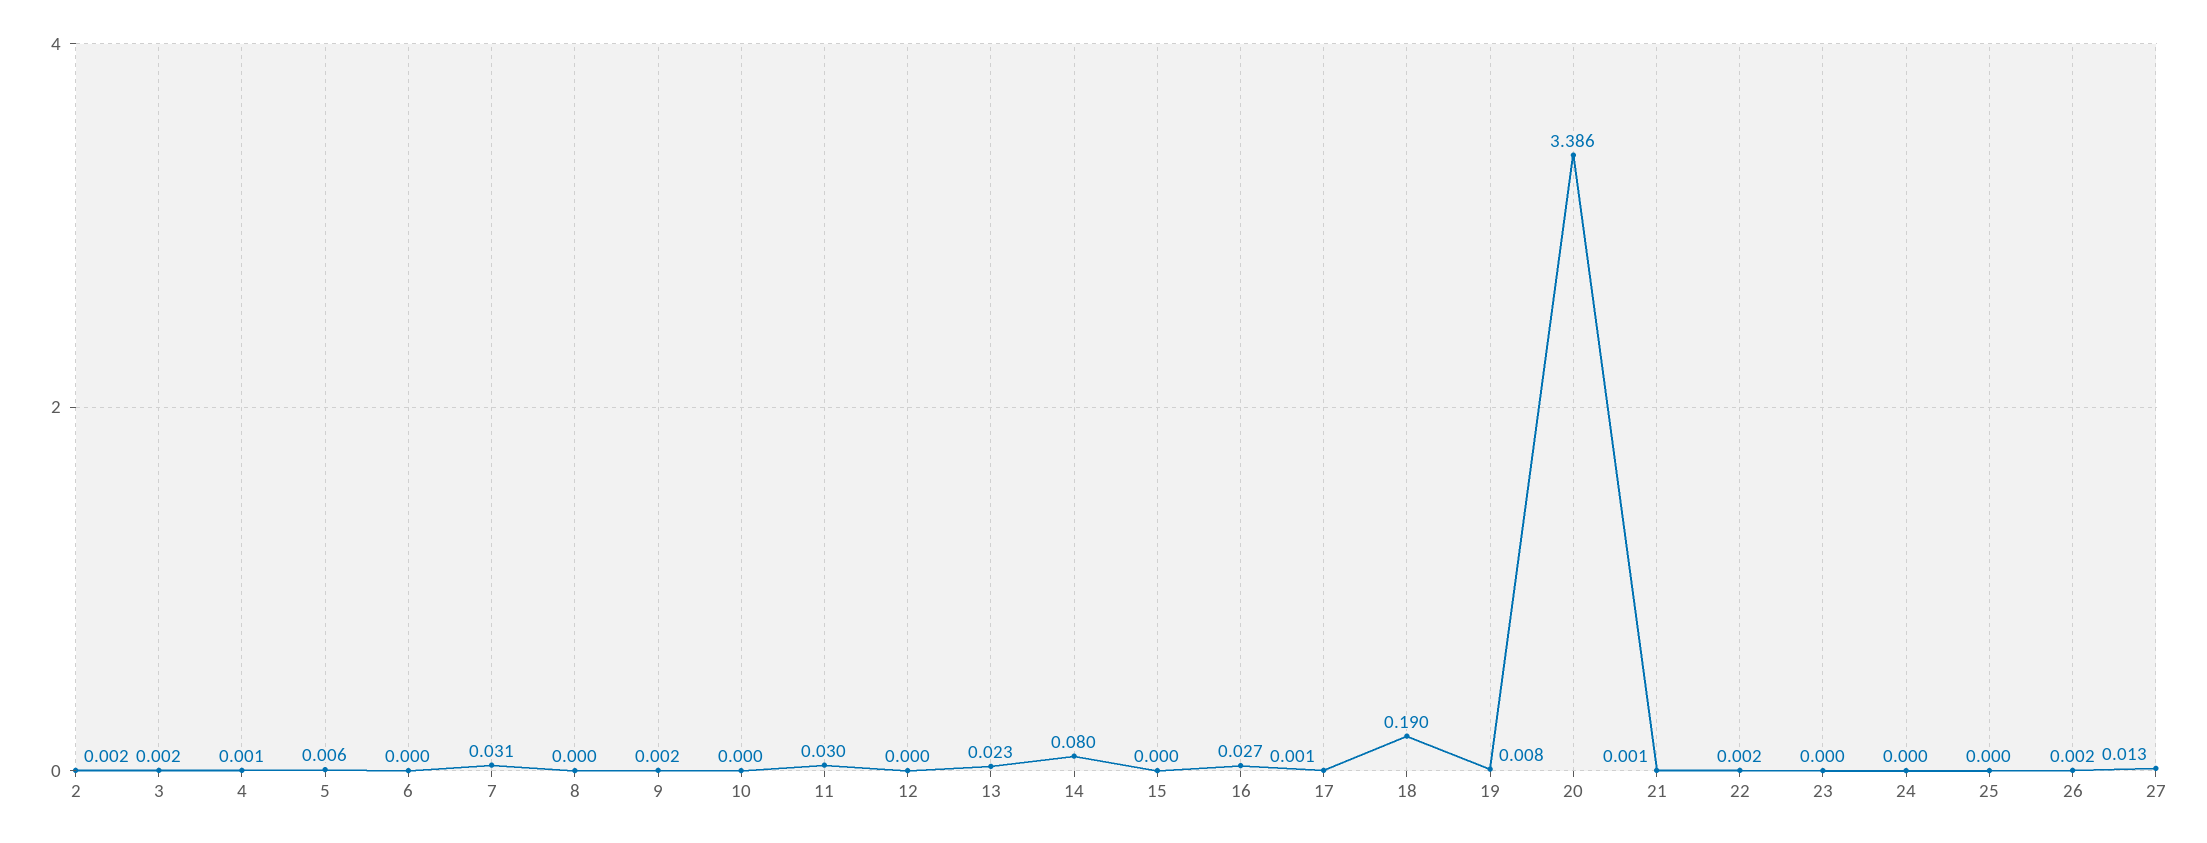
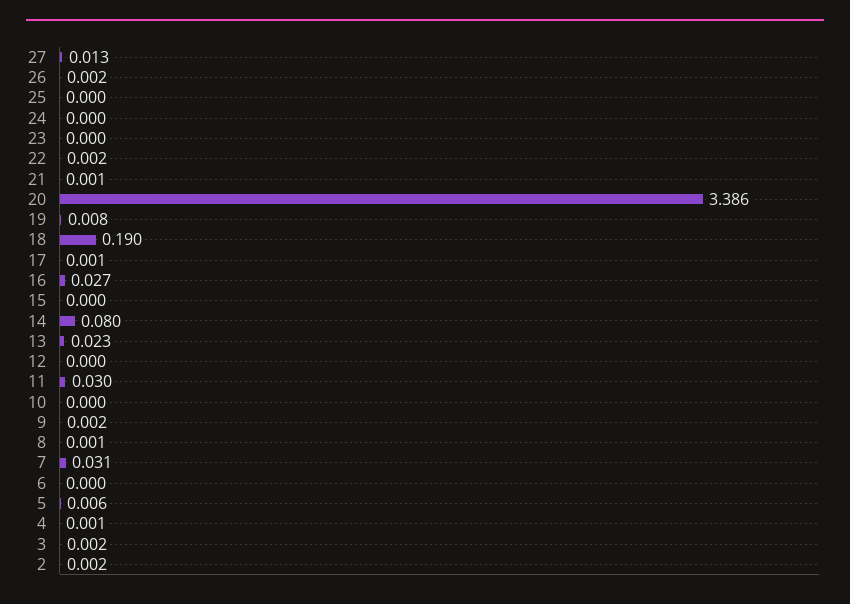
  {
    "2": 0.002,
    "3": 0.002,
    "4": 0.001,
    "5": 0.006,
    "6": 0,
    "7": 0.031,
-   "8": 0,
+   "8": 0.001,
    "9": 0.002,
    "10": 0,
    "11": 0.03,
    "12": 0,
    "13": 0.023,
    "14": 0.08,
    "15": 0,
    "16": 0.027,
    "17": 0.001,
    "18": 0.19,
    "19": 0.008,
    "20": 3.386,
    "21": 0.001,
    "22": 0.002,
    "23": 0,
    "24": 0,
    "25": 0,
    "26": 0.002,
    "27": 0.013
  }

